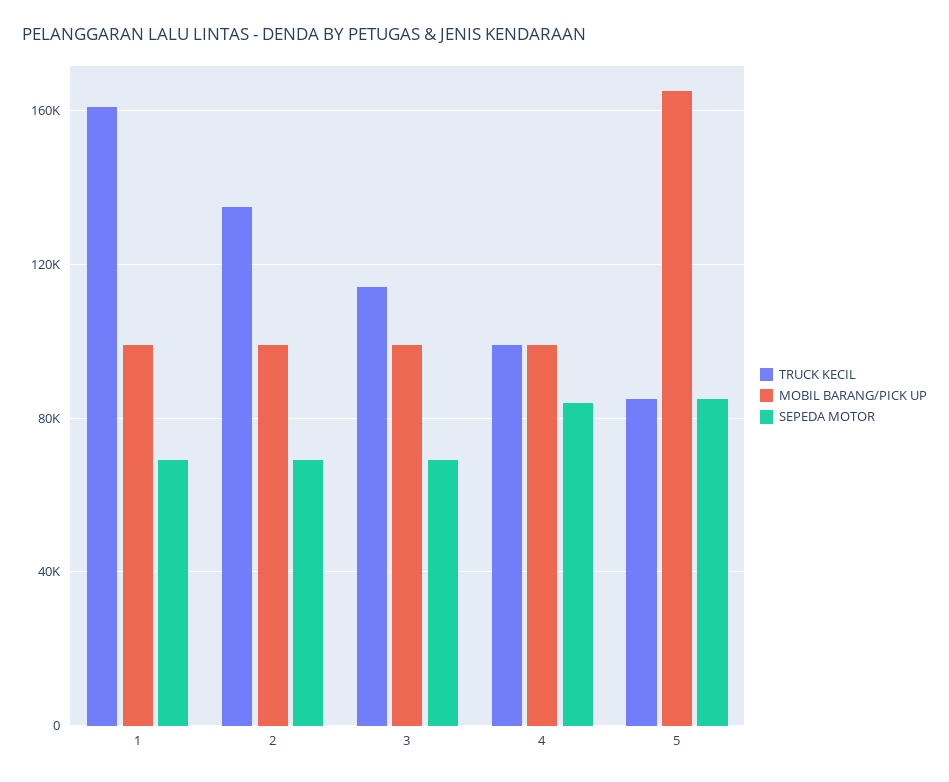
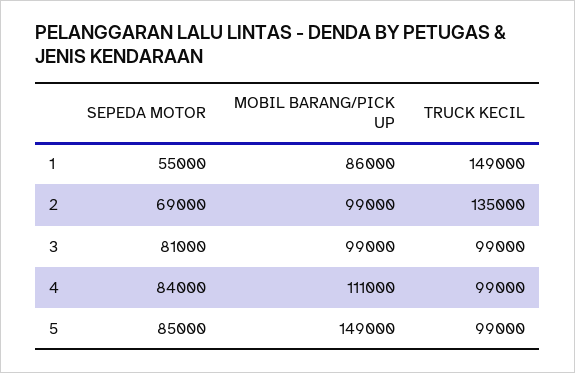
  {
    "TRUCK KECIL": {
-     "1": 160000,
+     "1": 149000,
      "2": 135000,
-     "3": 115000,
+     "3": 99000,
      "4": 99000,
-     "5": 85000
+     "5": 99000
    },
    "MOBIL BARANG/PICK UP": {
-     "1": 100000,
+     "1": 86000,
      "2": 99000,
      "3": 99000,
-     "4": 100000,
+     "4": 111000,
-     "5": 165000
+     "5": 149000
    },
    "SEPEDA MOTOR": {
-     "1": 70000,
+     "1": 55000,
      "2": 69000,
-     "3": 70000,
+     "3": 81000,
      "4": 84000,
      "5": 85000
    }
  }

